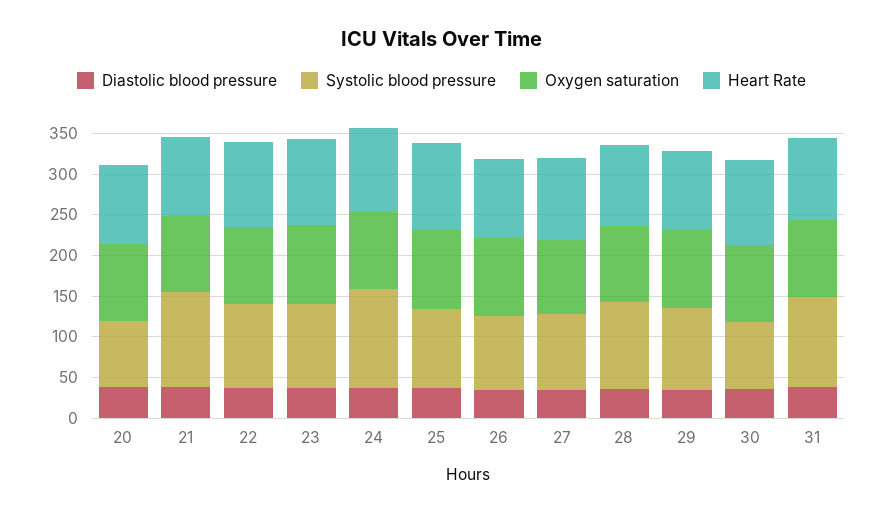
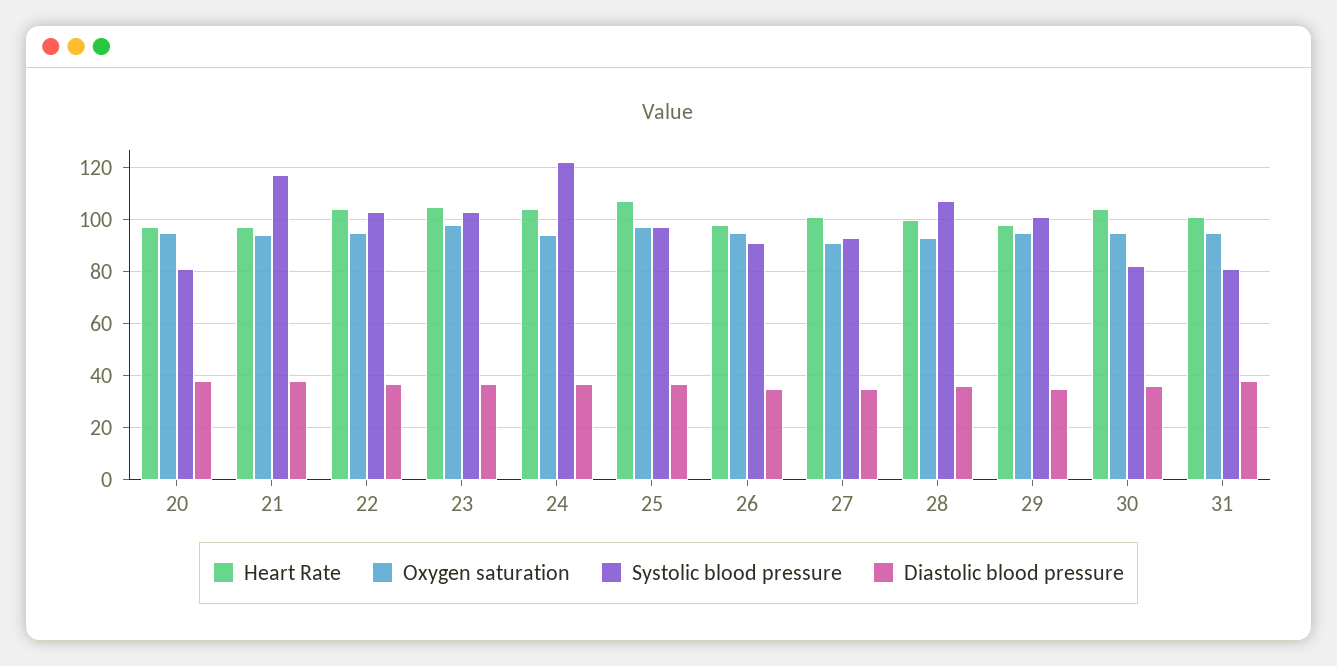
  {
    "Diastolic blood pressure": {
      "20": 40,
      "21": 40,
      "22": 35,
      "23": 35,
      "24": 35,
      "25": 35,
      "26": 35,
      "27": 35,
      "28": 35,
      "29": 35,
      "30": 35,
      "31": 40
    },
    "Systolic blood pressure": {
      "20": 80,
      "21": 115,
      "22": 105,
      "23": 105,
      "24": 120,
      "25": 95,
      "26": 90,
      "27": 95,
      "28": 105,
      "29": 100,
      "30": 80,
-     "31": 110
+     "31": 80
    },
    "Oxygen saturation": {
      "20": 95,
      "21": 95,
      "22": 95,
      "23": 100,
      "24": 95,
      "25": 95,
      "26": 95,
      "27": 90,
      "28": 95,
      "29": 95,
      "30": 95,
      "31": 95
    },
    "Heart Rate": {
      "20": 95,
      "21": 95,
      "22": 105,
      "23": 105,
      "24": 105,
      "25": 105,
      "26": 100,
      "27": 100,
      "28": 100,
      "29": 100,
      "30": 105,
      "31": 100
    }
  }

